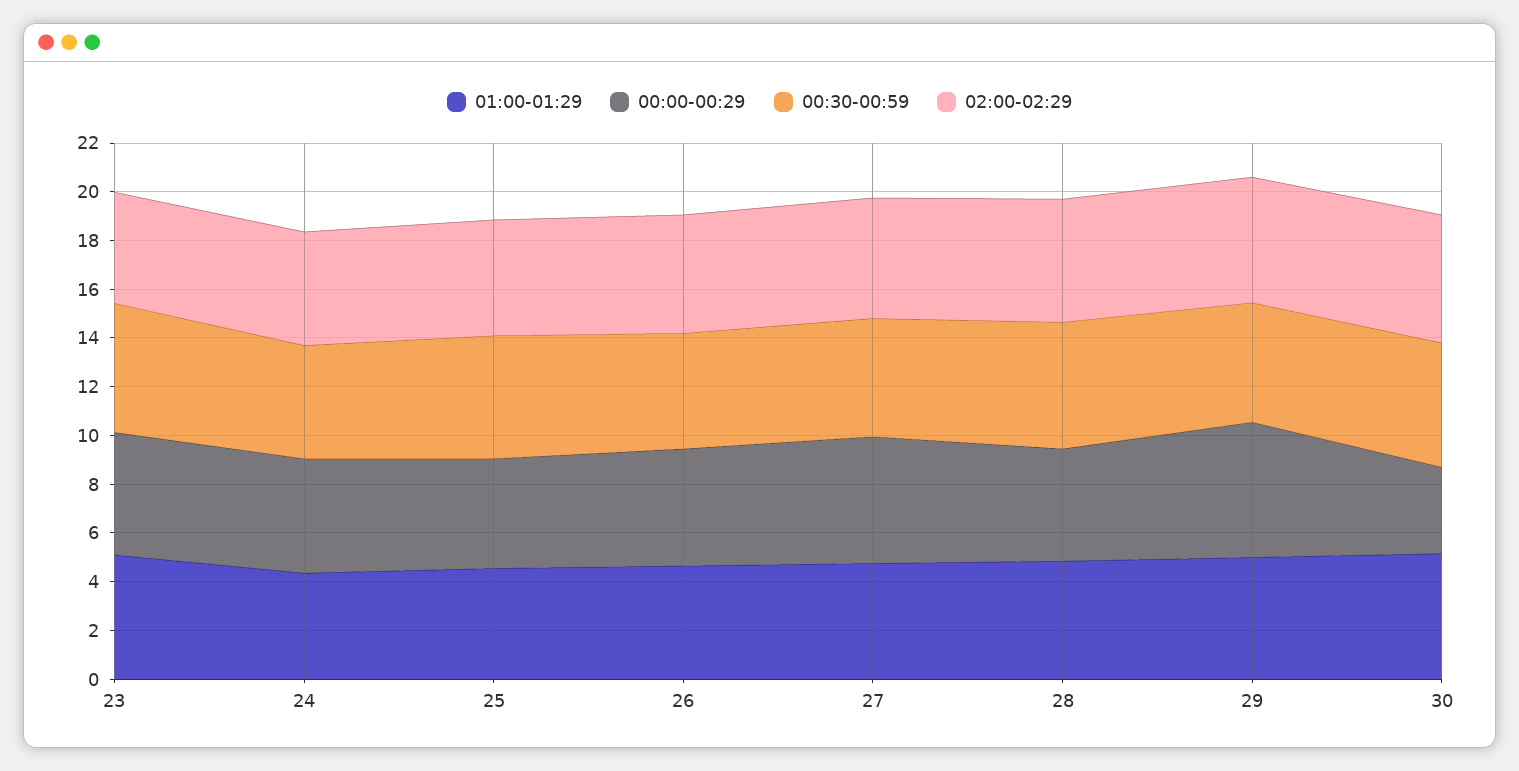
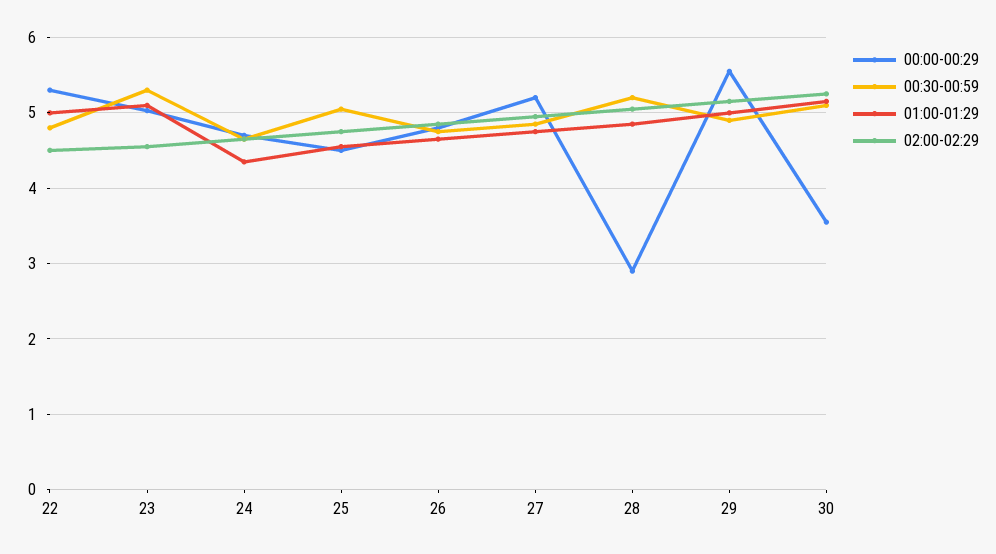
  {
    "01:00-01:29": {
      "23": 5.1,
      "24": 4.4,
      "25": 4.6,
      "26": 4.7,
      "27": 4.8,
      "28": 4.9,
      "29": 5,
-     "30": 5.2
+     "30": 5.2,
+     "22": 5
    },
    "00:00-00:29": {
      "23": 5,
      "24": 4.7,
      "25": 4.5,
      "26": 4.8,
      "27": 5.2,
-     "28": 4.5,
+     "28": 2.9,
      "29": 5.6,
-     "30": 3.6
+     "30": 3.6,
+     "22": 5.3
    },
    "00:30-00:59": {
      "23": 5.3,
      "24": 4.7,
      "25": 5.1,
      "26": 4.8,
      "27": 4.9,
      "28": 5.2,
      "29": 4.9,
-     "30": 5.1
+     "30": 5.1,
+     "22": 4.8
    },
    "02:00-02:29": {
      "23": 4.6,
      "24": 4.7,
      "25": 4.8,
      "26": 4.9,
      "27": 5,
      "28": 5.1,
      "29": 5.2,
-     "30": 5.3
+     "30": 5.3,
+     "22": 4.5
    }
  }

